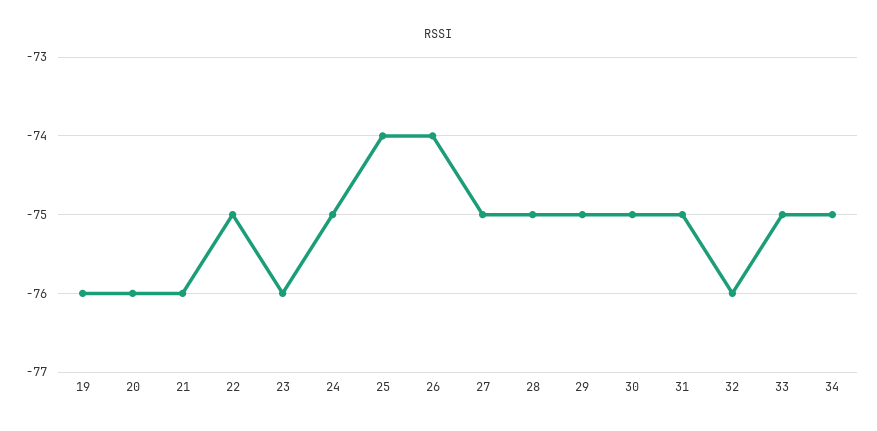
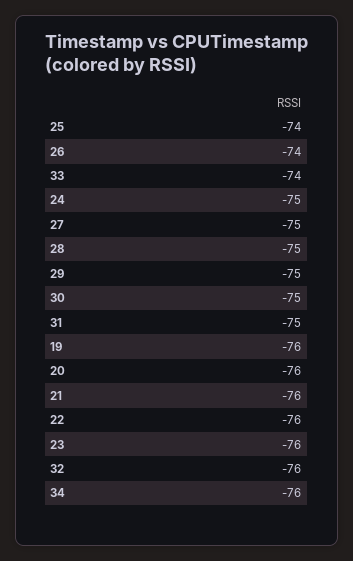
  {
    "19": -76,
    "20": -76,
    "21": -76,
-   "22": -75,
+   "22": -76,
    "23": -76,
    "24": -75,
    "25": -74,
    "26": -74,
    "27": -75,
    "28": -75,
    "29": -75,
    "30": -75,
    "31": -75,
    "32": -76,
-   "33": -75,
+   "33": -74,
-   "34": -75
+   "34": -76
  }

